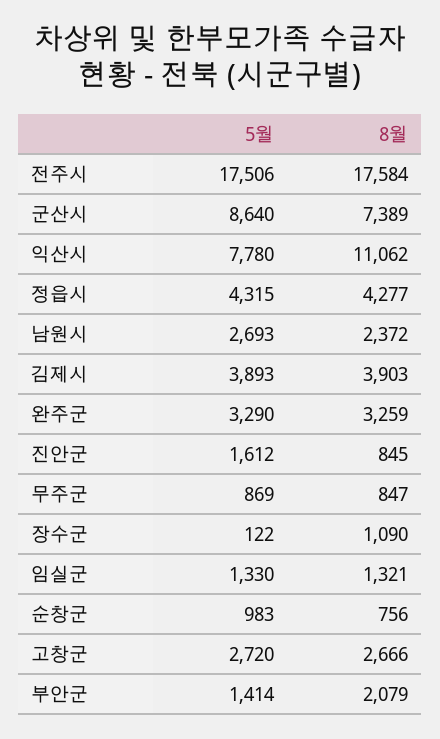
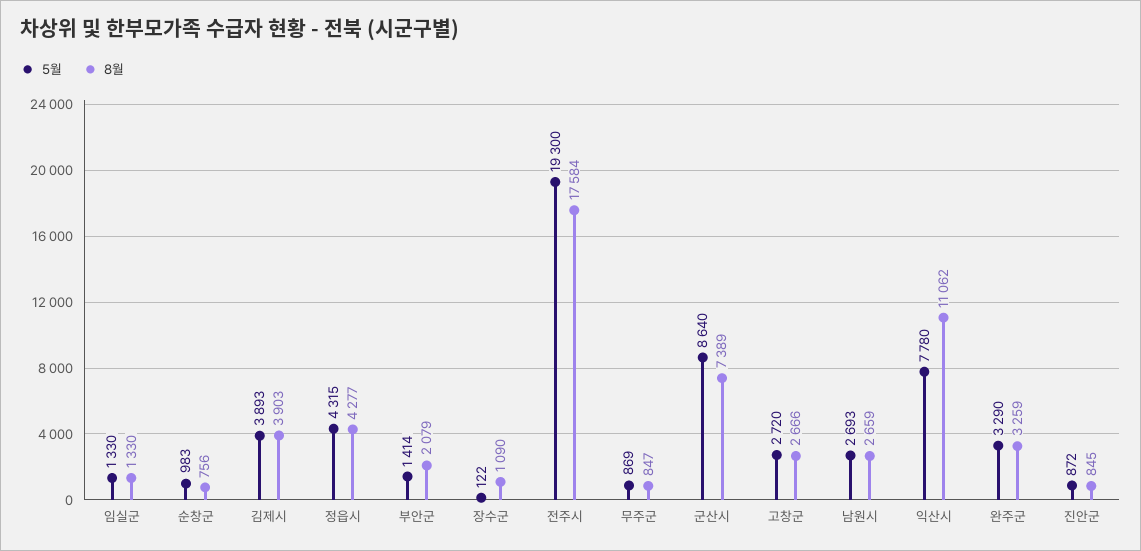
  {
    "5월": {
-     "전주시": 17506,
+     "전주시": 19300,
      "군산시": 8640,
      "익산시": 7780,
      "정읍시": 4315,
      "남원시": 2693,
      "김제시": 3893,
      "완주군": 3290,
-     "진안군": 1612,
+     "진안군": 872,
      "무주군": 869,
      "장수군": 122,
      "임실군": 1330,
      "순창군": 983,
      "고창군": 2720,
      "부안군": 1414
    },
    "8월": {
      "전주시": 17584,
      "군산시": 7389,
      "익산시": 11062,
      "정읍시": 4277,
-     "남원시": 2372,
+     "남원시": 2659,
      "김제시": 3903,
      "완주군": 3259,
      "진안군": 845,
      "무주군": 847,
      "장수군": 1090,
-     "임실군": 1321,
+     "임실군": 1330,
      "순창군": 756,
      "고창군": 2666,
      "부안군": 2079
    }
  }

